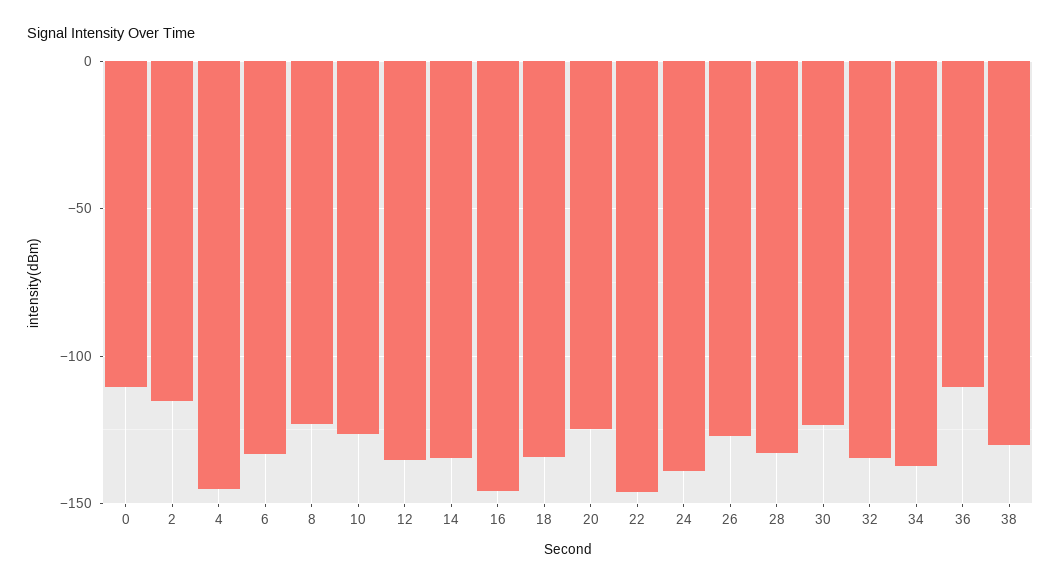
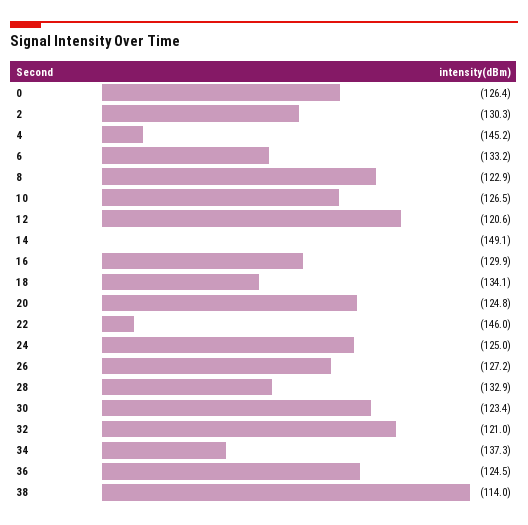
  {
-   "0": -110,
+   "0": -126.4,
-   "2": -115,
+   "2": -130.3,
    "4": -145.2,
    "6": -133.2,
    "8": -122.9,
    "10": -126.5,
-   "12": -135,
+   "12": -120.6,
-   "14": -135,
+   "14": -149.1,
-   "16": -145,
+   "16": -129.9,
    "18": -134.1,
    "20": -124.8,
    "22": -146,
-   "24": -140,
+   "24": -125,
    "26": -127.2,
    "28": -132.9,
    "30": -123.4,
-   "32": -135,
+   "32": -121,
    "34": -137.3,
-   "36": -110,
+   "36": -124.5,
-   "38": -130
+   "38": -114
  }

